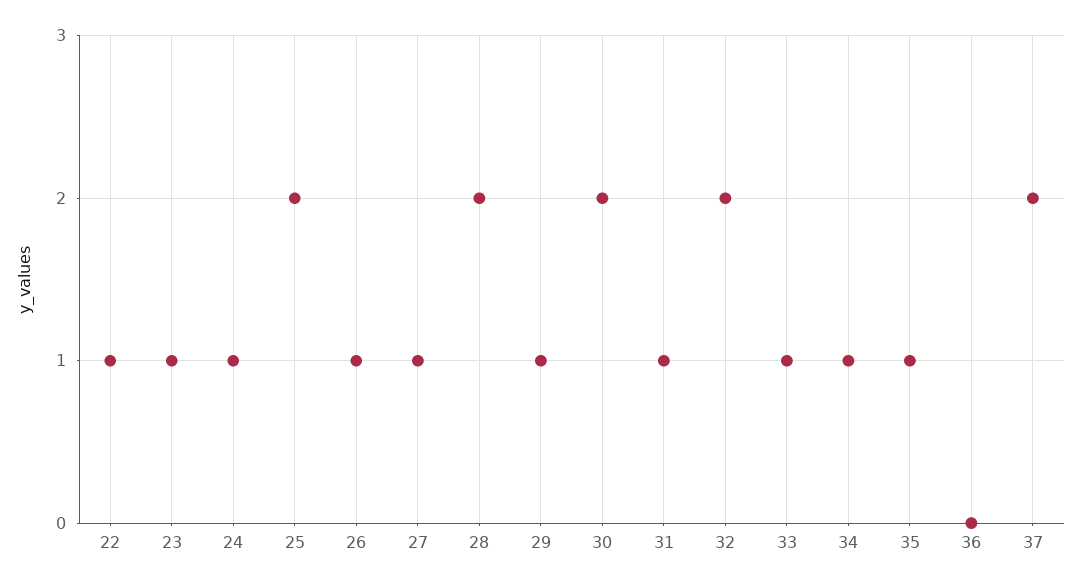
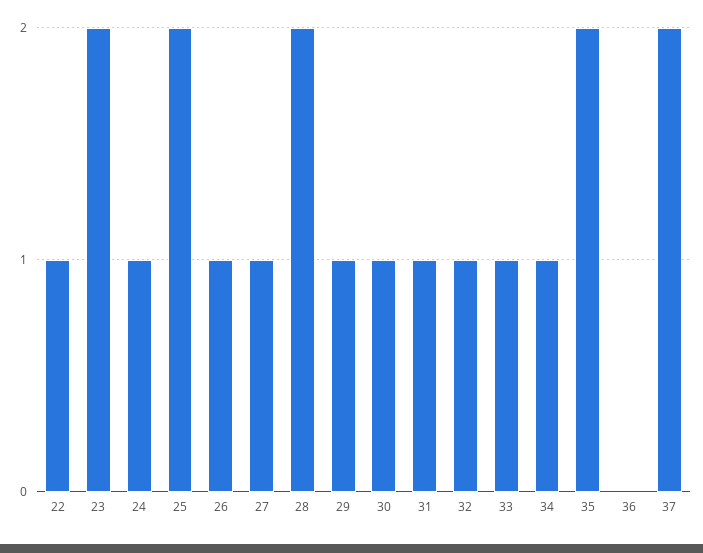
  {
    "22": 1,
-   "23": 1,
+   "23": 2,
    "24": 1,
    "25": 2,
    "26": 1,
    "27": 1,
    "28": 2,
    "29": 1,
-   "30": 2,
+   "30": 1,
    "31": 1,
-   "32": 2,
+   "32": 1,
    "33": 1,
    "34": 1,
-   "35": 1,
+   "35": 2,
    "36": 0,
    "37": 2
  }

